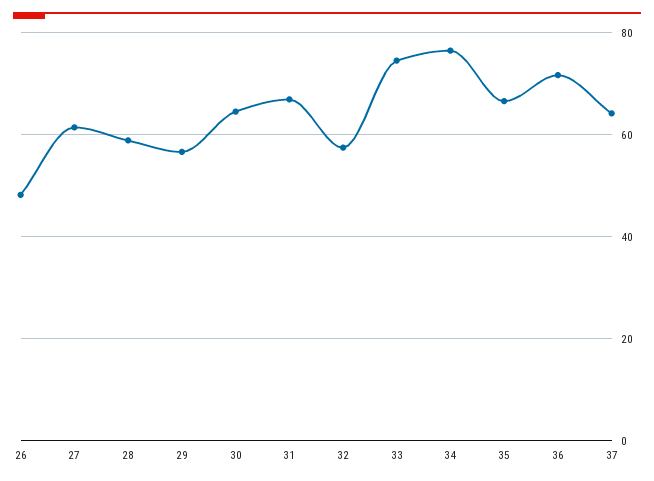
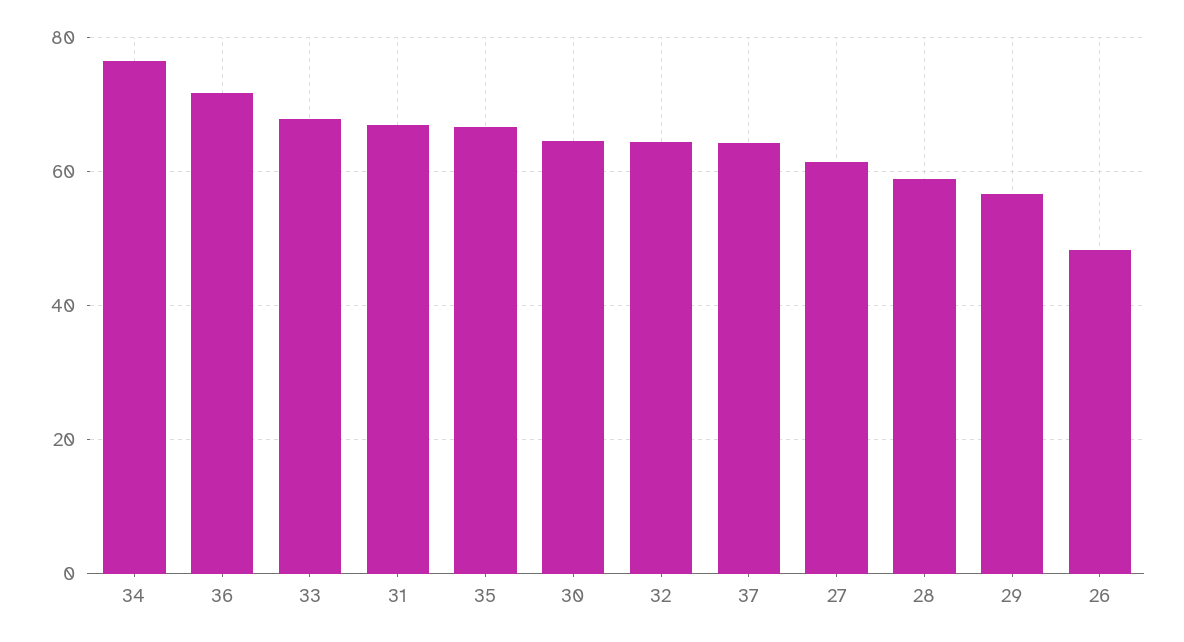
  {
    "26": 48,
    "27": 62,
    "28": 58,
    "29": 56,
    "30": 64,
    "31": 66,
-   "32": 58,
+   "32": 64,
-   "33": 74,
+   "33": 68,
    "34": 76,
    "35": 66,
    "36": 72,
    "37": 64
  }

